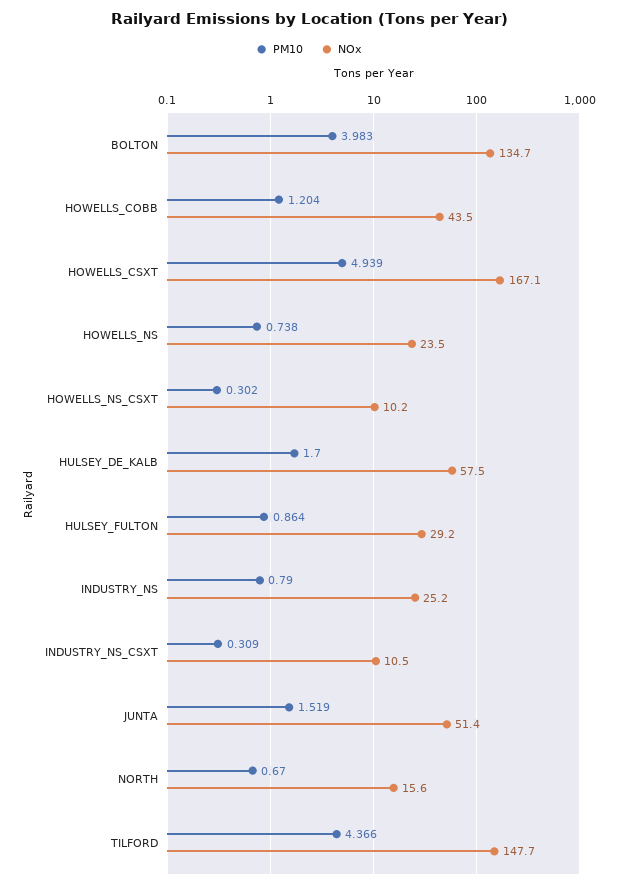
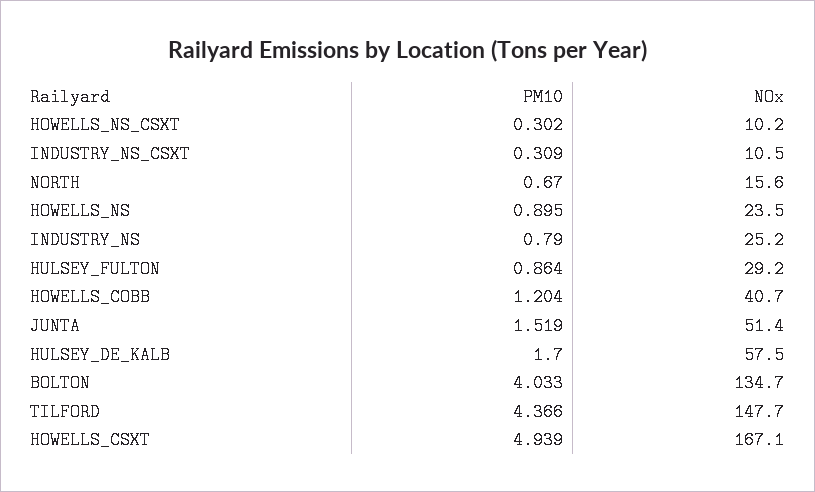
  {
    "PM10": {
-     "BOLTON": 3.983,
+     "BOLTON": 4.033,
      "HOWELLS_COBB": 1.204,
      "HOWELLS_CSXT": 4.939,
-     "HOWELLS_NS": 0.738,
+     "HOWELLS_NS": 0.895,
      "HOWELLS_NS_CSXT": 0.302,
      "HULSEY_DE_KALB": 1.7,
      "HULSEY_FULTON": 0.864,
      "INDUSTRY_NS": 0.79,
      "INDUSTRY_NS_CSXT": 0.309,
      "JUNTA": 1.519,
      "NORTH": 0.67,
      "TILFORD": 4.366
    },
    "NOx": {
      "BOLTON": 134.7,
-     "HOWELLS_COBB": 43.5,
+     "HOWELLS_COBB": 40.7,
      "HOWELLS_CSXT": 167.1,
      "HOWELLS_NS": 23.5,
      "HOWELLS_NS_CSXT": 10.2,
      "HULSEY_DE_KALB": 57.5,
      "HULSEY_FULTON": 29.2,
      "INDUSTRY_NS": 25.2,
      "INDUSTRY_NS_CSXT": 10.5,
      "JUNTA": 51.4,
      "NORTH": 15.6,
      "TILFORD": 147.7
    }
  }

